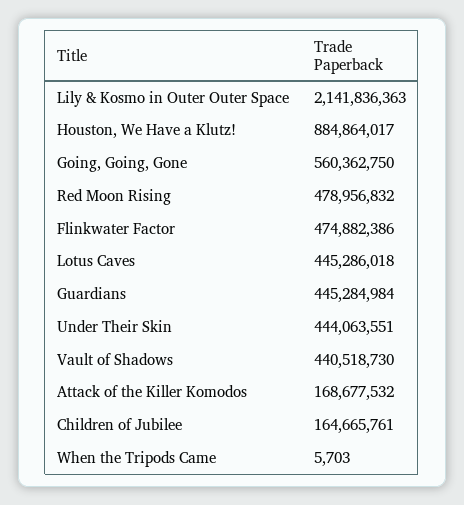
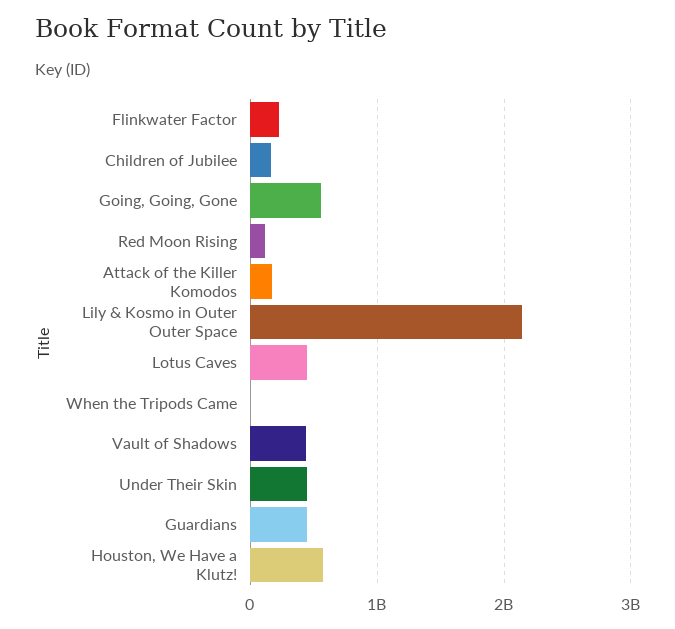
  {
    "Lily & Kosmo in Outer Outer Space": 2141836363,
-   "Houston, We Have a Klutz!": 884864017,
+   "Houston, We Have a Klutz!": 600000000,
    "Going, Going, Gone": 560362750,
-   "Red Moon Rising": 478956832,
+   "Red Moon Rising": 100000000,
-   "Flinkwater Factor": 474882386,
+   "Flinkwater Factor": 200000000,
    "Lotus Caves": 445286018,
    "Guardians": 445284984,
    "Under Their Skin": 444063551,
    "Vault of Shadows": 440518730,
    "Attack of the Killer Komodos": 168677532,
    "Children of Jubilee": 164665761,
    "When the Tripods Came": 5703
  }

